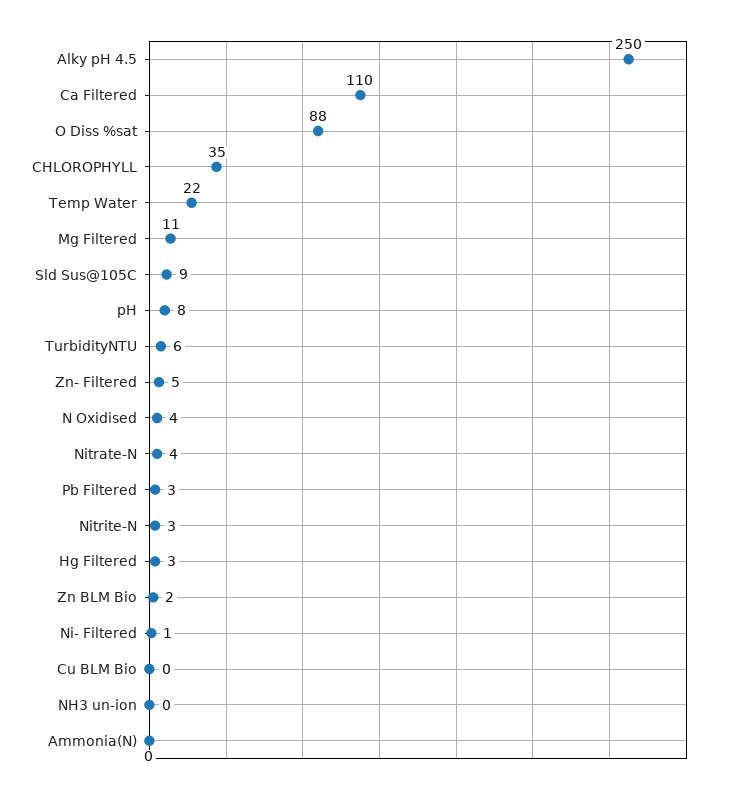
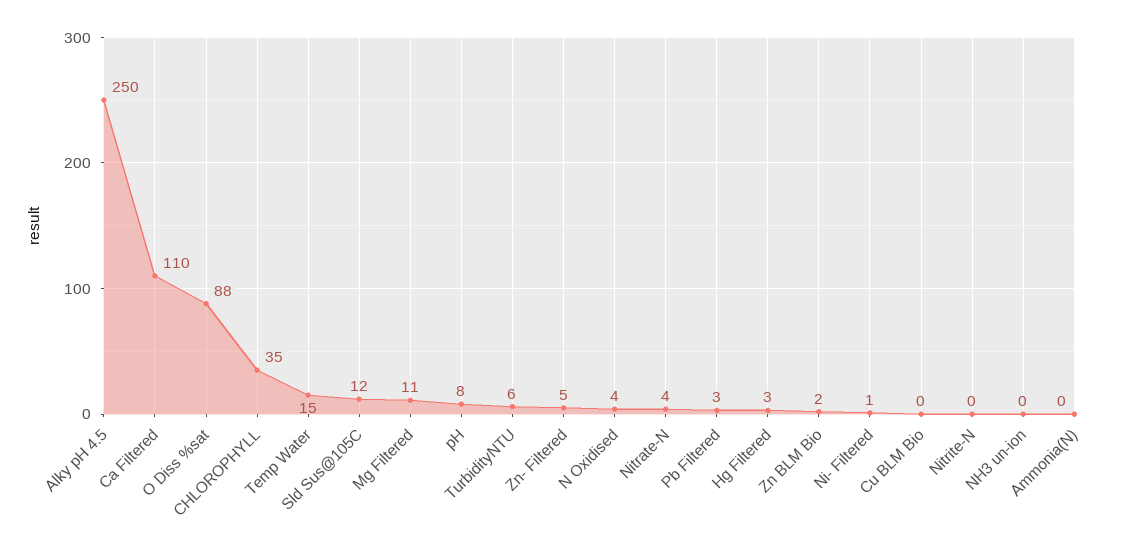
  {
    "Alky pH 4.5": 250,
    "Ca Filtered": 110,
    "O Diss %sat": 88,
    "CHLOROPHYLL": 35,
-   "Temp Water": 22,
+   "Temp Water": 15,
    "Mg Filtered": 11,
-   "Sld Sus@105C": 9,
+   "Sld Sus@105C": 12,
    "pH": 8,
    "TurbidityNTU": 6,
    "Zn- Filtered": 5,
    "N Oxidised": 4,
    "Nitrate-N": 4,
    "Pb Filtered": 3,
-   "Nitrite-N": 3,
+   "Nitrite-N": 0,
    "Hg Filtered": 3,
    "Zn BLM Bio": 2,
    "Ni- Filtered": 1,
    "Cu BLM Bio": 0,
    "NH3 un-ion": 0,
    "Ammonia(N)": 0
  }

